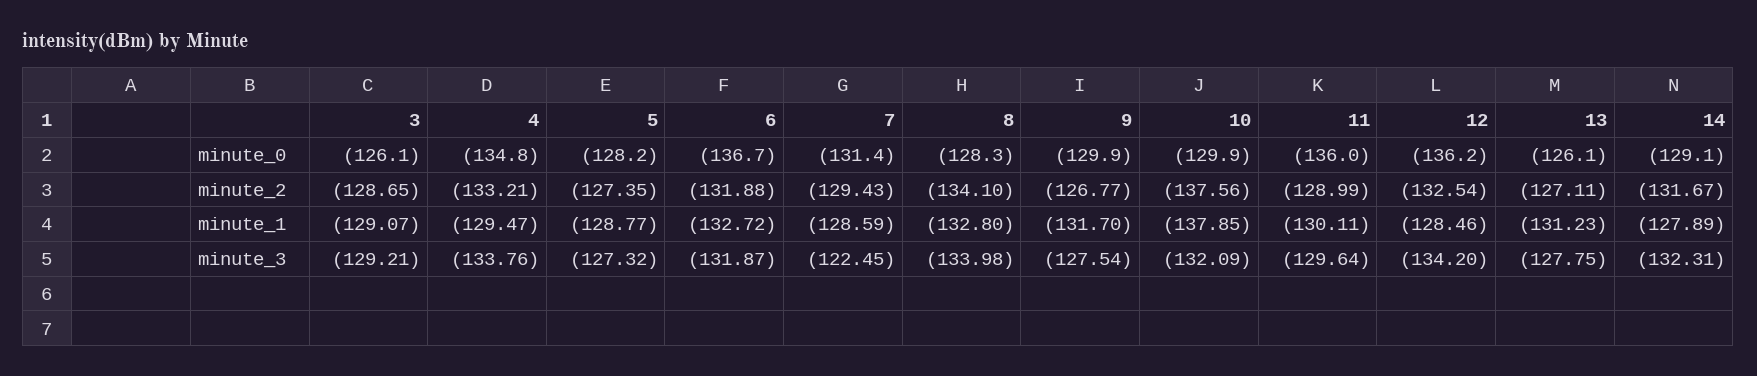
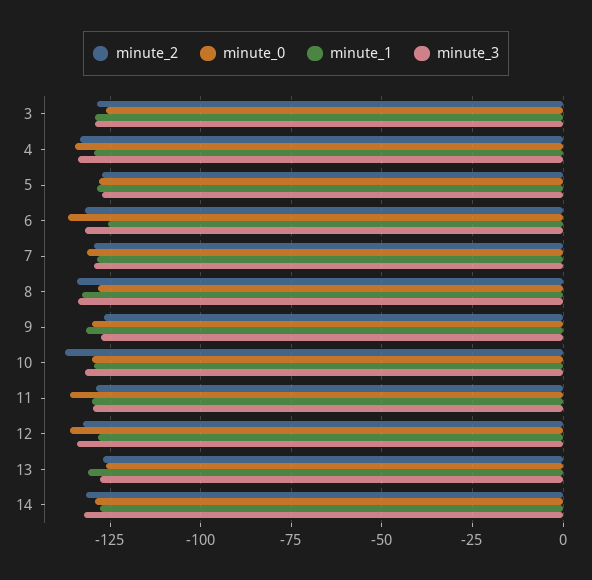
  {
    "minute_0": {
      "3": -126.1,
      "4": -134.8,
      "5": -128.2,
      "6": -136.7,
      "7": -131.4,
      "8": -128.3,
      "9": -129.9,
      "10": -129.9,
      "11": -136,
      "12": -136.2,
      "13": -126.1,
      "14": -129.1
    },
    "minute_2": {
      "3": -128.65,
      "4": -133.21,
      "5": -127.35,
      "6": -131.88,
      "7": -129.43,
      "8": -134.1,
      "9": -126.77,
      "10": -137.56,
      "11": -128.99,
      "12": -132.54,
      "13": -127.11,
      "14": -131.67
    },
    "minute_1": {
      "3": -129.07,
      "4": -129.47,
      "5": -128.77,
-     "6": -132.72,
+     "6": -125,
      "7": -128.59,
      "8": -132.8,
      "9": -131.7,
-     "10": -137.85,
+     "10": -130,
      "11": -130.11,
      "12": -128.46,
      "13": -131.23,
      "14": -127.89
    },
    "minute_3": {
      "3": -129.21,
      "4": -133.76,
      "5": -127.32,
      "6": -131.87,
-     "7": -122.45,
+     "7": -130,
      "8": -133.98,
      "9": -127.54,
      "10": -132.09,
      "11": -129.64,
      "12": -134.2,
      "13": -127.75,
      "14": -132.31
    }
  }

